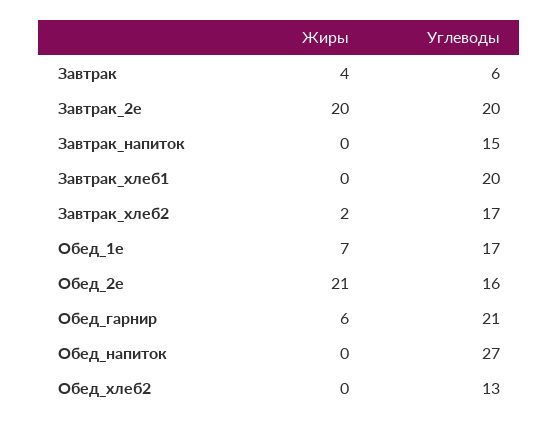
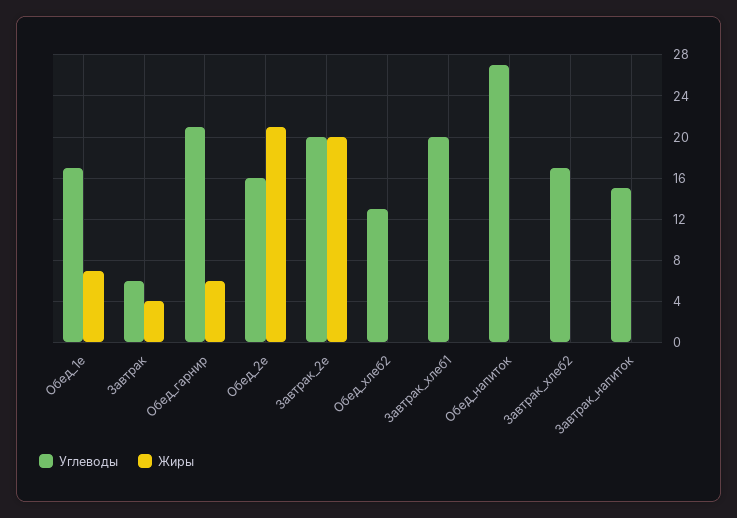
  {
    "Жиры": {
      "Завтрак": 4,
      "Завтрак_2е": 20,
      "Завтрак_напиток": 0,
      "Завтрак_хлеб1": 0,
-     "Завтрак_хлеб2": 2,
+     "Завтрак_хлеб2": 0,
      "Обед_1е": 7,
      "Обед_2е": 21,
      "Обед_гарнир": 6,
      "Обед_напиток": 0,
      "Обед_хлеб2": 0
    },
    "Углеводы": {
      "Завтрак": 6,
      "Завтрак_2е": 20,
      "Завтрак_напиток": 15,
      "Завтрак_хлеб1": 20,
      "Завтрак_хлеб2": 17,
      "Обед_1е": 17,
      "Обед_2е": 16,
      "Обед_гарнир": 21,
      "Обед_напиток": 27,
      "Обед_хлеб2": 13
    }
  }

